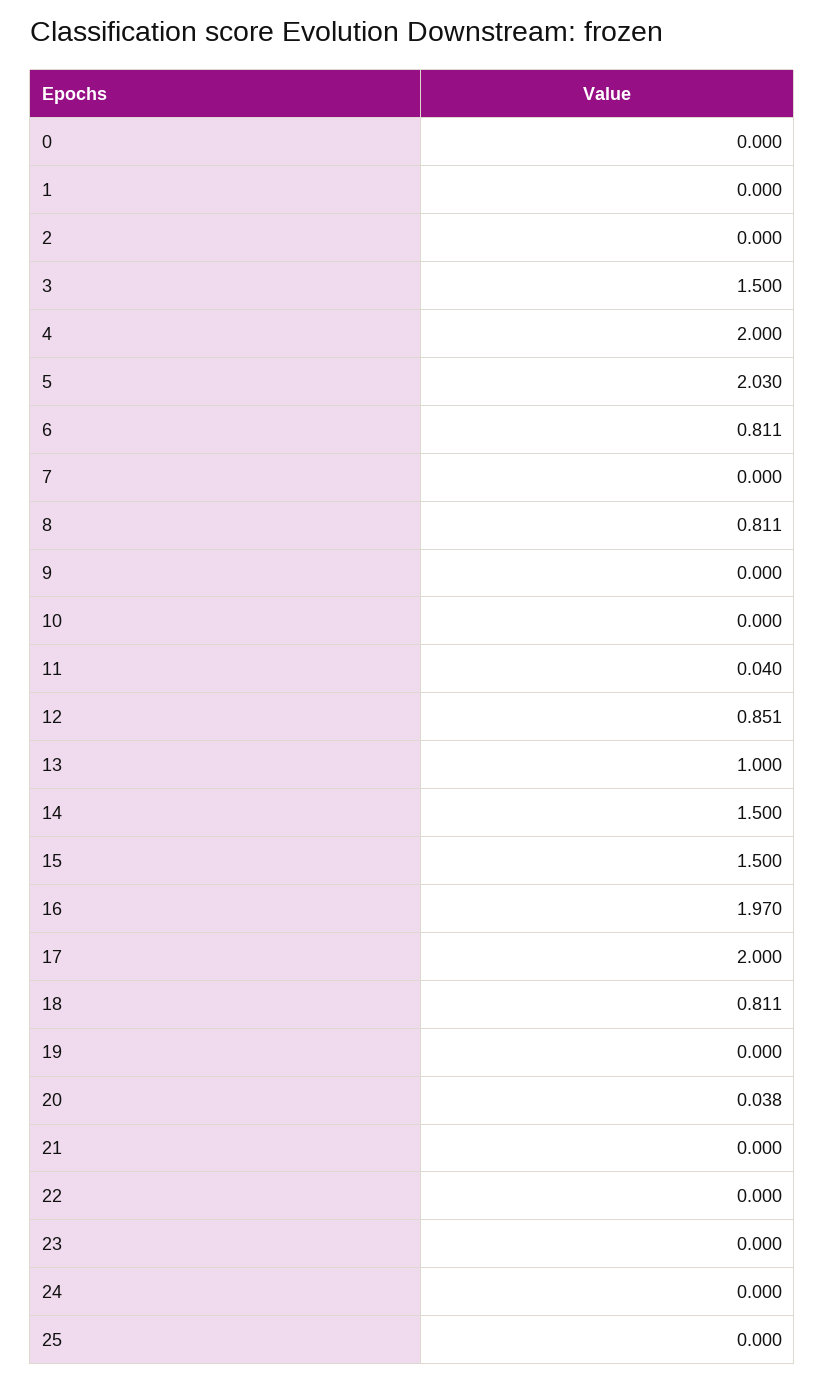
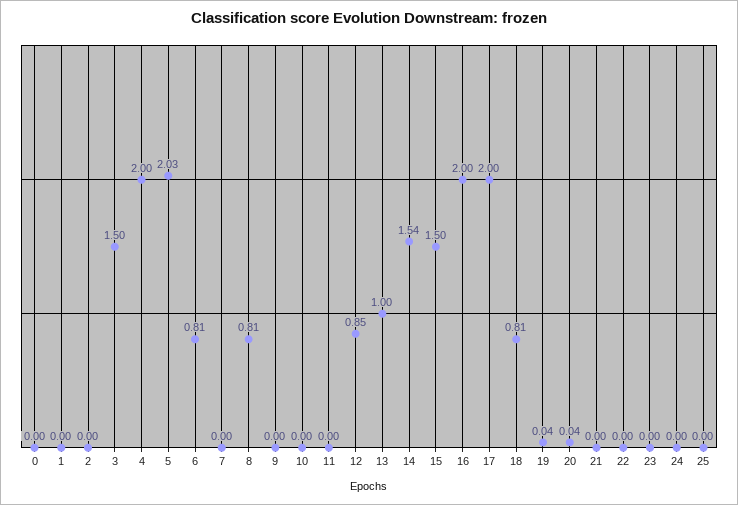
  {
    "0": 0,
    "1": 0,
    "2": 0,
    "3": 1.5,
    "4": 2,
    "5": 2.03,
    "6": 0.811,
    "7": 0,
    "8": 0.811,
    "9": 0,
    "10": 0,
-   "11": 0.04,
+   "11": 0,
    "12": 0.851,
    "13": 1,
-   "14": 1.5,
+   "14": 1.54,
    "15": 1.5,
-   "16": 1.97,
+   "16": 2,
    "17": 2,
    "18": 0.811,
-   "19": 0,
+   "19": 0.04,
    "20": 0.038,
    "21": 0,
    "22": 0,
    "23": 0,
    "24": 0,
    "25": 0
  }

